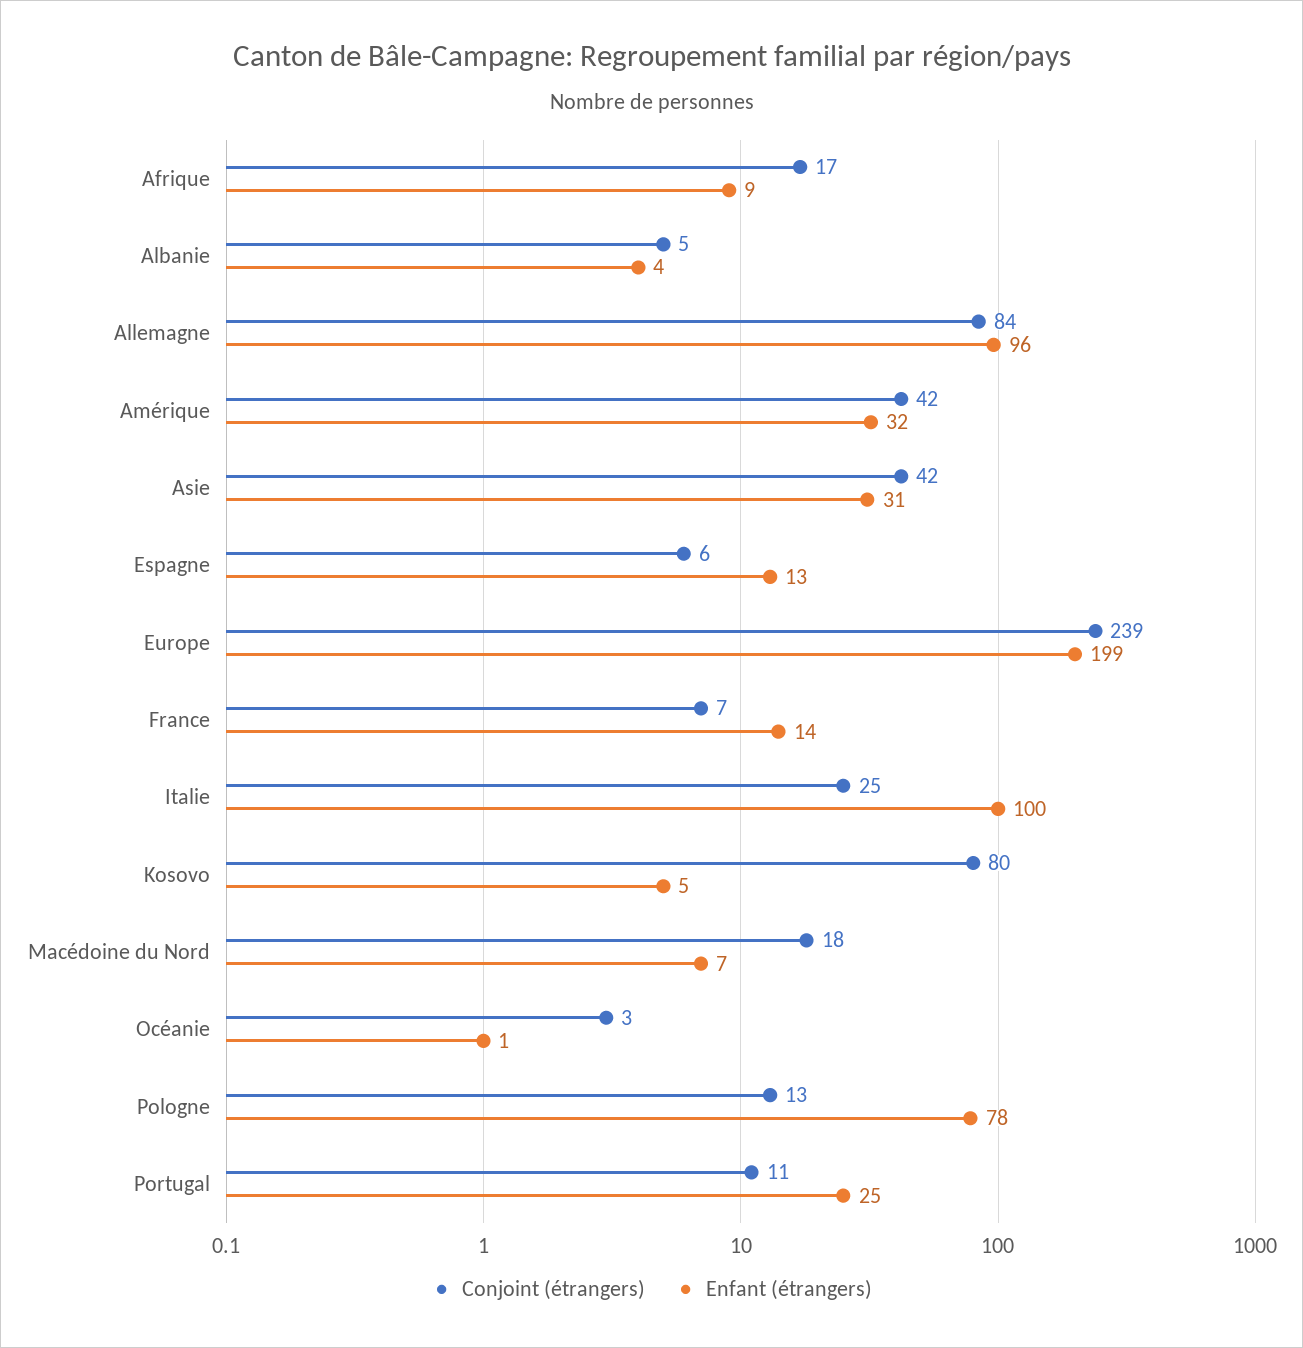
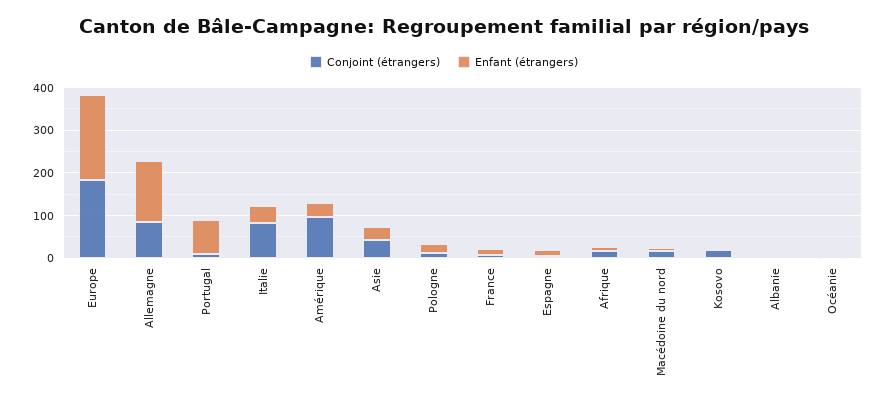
  {
    "Conjoint (étrangers)": {
      "Afrique": 17,
      "Albanie": 5,
      "Allemagne": 84,
-     "Amérique": 42,
+     "Amérique": 100,
      "Asie": 42,
      "Espagne": 6,
-     "Europe": 239,
+     "Europe": 180,
      "France": 7,
-     "Italie": 25,
+     "Italie": 80,
-     "Kosovo": 80,
+     "Kosovo": 20,
      "Macédoine du Nord": 18,
      "Océanie": 3,
      "Pologne": 13,
      "Portugal": 11
    },
    "Enfant (étrangers)": {
      "Afrique": 9,
      "Albanie": 4,
-     "Allemagne": 96,
+     "Allemagne": 140,
      "Amérique": 32,
      "Asie": 31,
      "Espagne": 13,
      "Europe": 199,
      "France": 14,
-     "Italie": 100,
+     "Italie": 40,
      "Kosovo": 5,
      "Macédoine du Nord": 7,
      "Océanie": 1,
-     "Pologne": 78,
+     "Pologne": 20,
-     "Portugal": 25
+     "Portugal": 80
    }
  }

